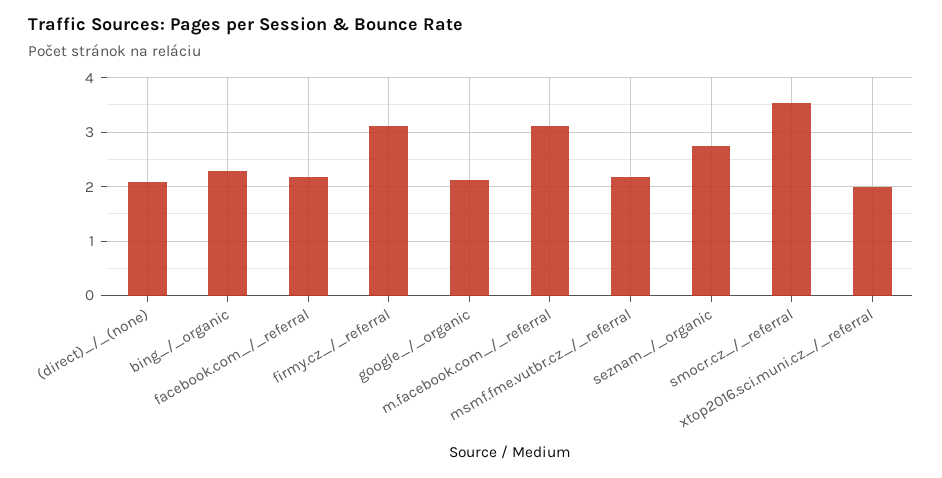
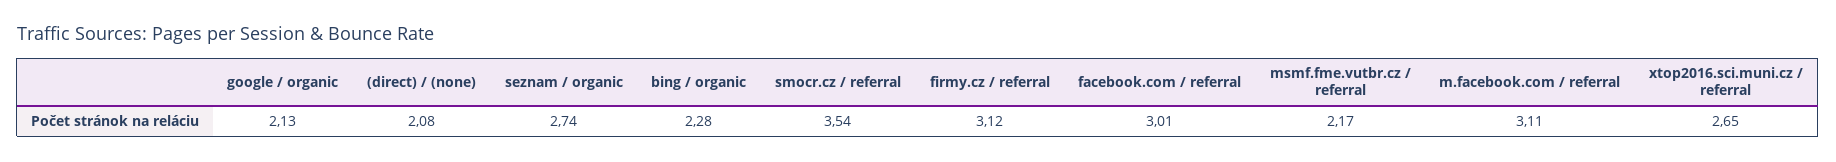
  {
    "(direct)_/_(none)": 2.08,
    "bing_/_organic": 2.28,
-   "facebook.com_/_referral": 2.2,
+   "facebook.com_/_referral": 3.01,
    "firmy.cz_/_referral": 3.12,
    "google_/_organic": 2.13,
    "m.facebook.com_/_referral": 3.11,
    "msmf.fme.vutbr.cz_/_referral": 2.17,
    "seznam_/_organic": 2.74,
    "smocr.cz_/_referral": 3.54,
-   "xtop2016.sci.muni.cz_/_referral": 2
+   "xtop2016.sci.muni.cz_/_referral": 2.65
  }

